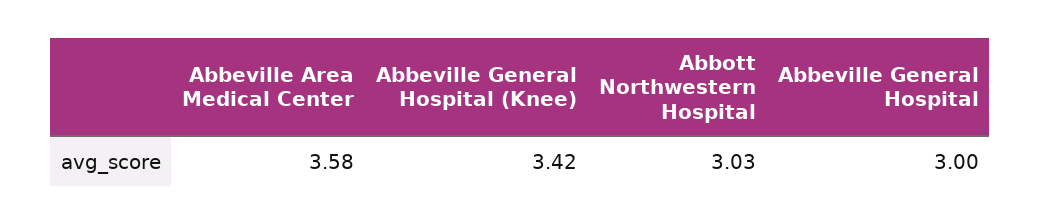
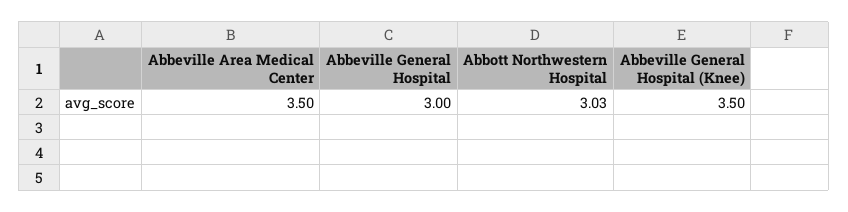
  {
-   "Abbeville Area Medical Center": 3.58,
+   "Abbeville Area Medical Center": 3.5,
-   "Abbeville General Hospital (Knee)": 3.42,
+   "Abbeville General Hospital (Knee)": 3.5,
    "Abbott Northwestern Hospital": 3.03,
    "Abbeville General Hospital": 3
  }

